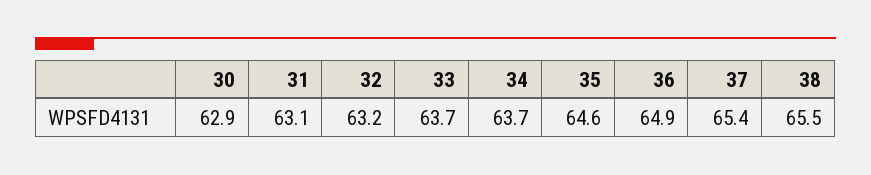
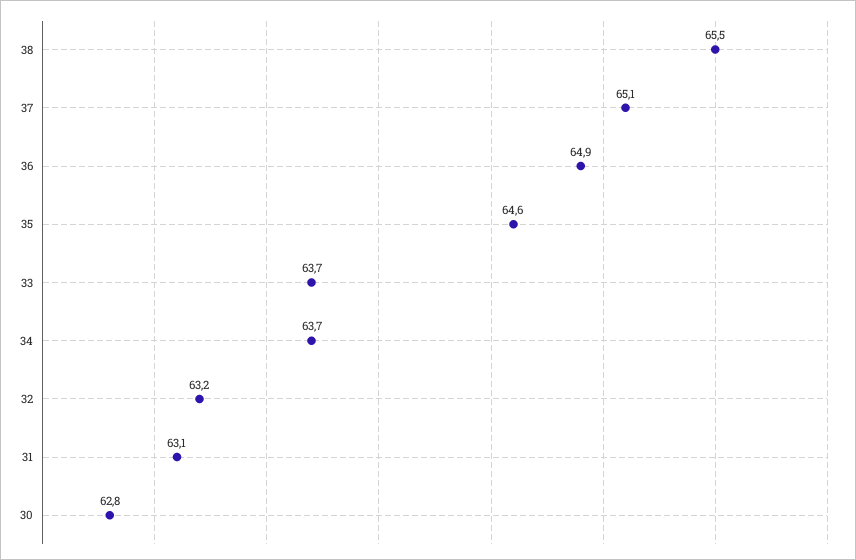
  {
-   "30": 62.9,
+   "30": 62.8,
    "31": 63.1,
    "32": 63.2,
    "33": 63.7,
    "34": 63.7,
    "35": 64.6,
    "36": 64.9,
-   "37": 65.4,
+   "37": 65.1,
    "38": 65.5
  }

